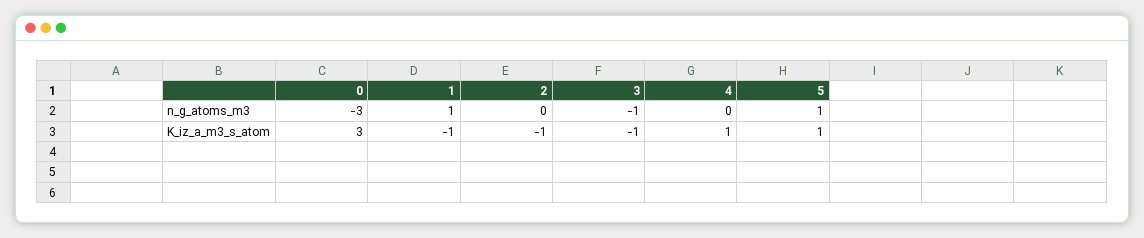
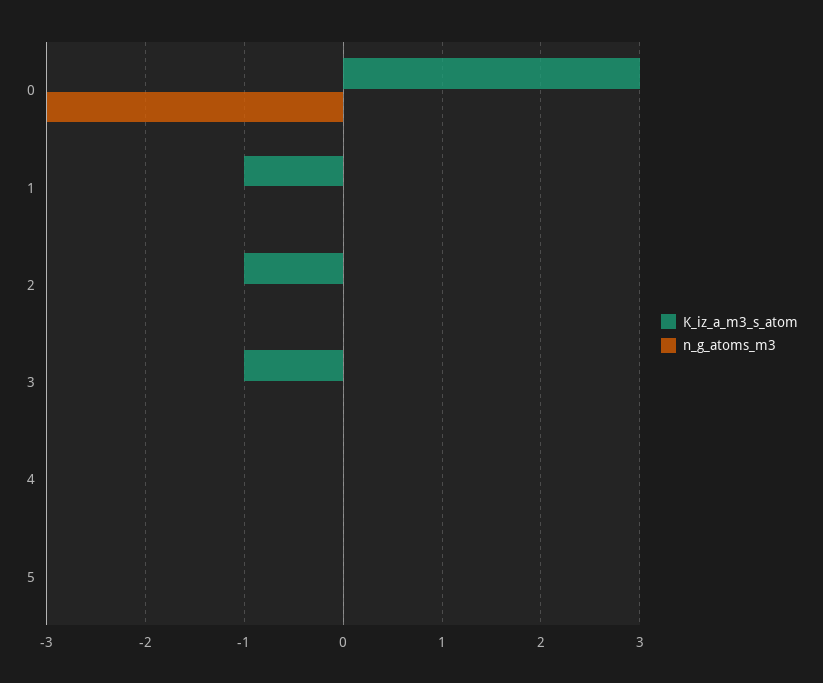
  {
    "n_g_atoms_m3": {
      "0": -3,
-     "1": 1,
+     "1": 0,
      "2": 0,
-     "3": -1,
+     "3": 0,
      "4": 0,
-     "5": 1
+     "5": 0
    },
    "K_iz_a_m3_s_atom": {
      "0": 3,
      "1": -1,
      "2": -1,
      "3": -1,
-     "4": 1,
+     "4": 0,
-     "5": 1
+     "5": 0
    }
  }

